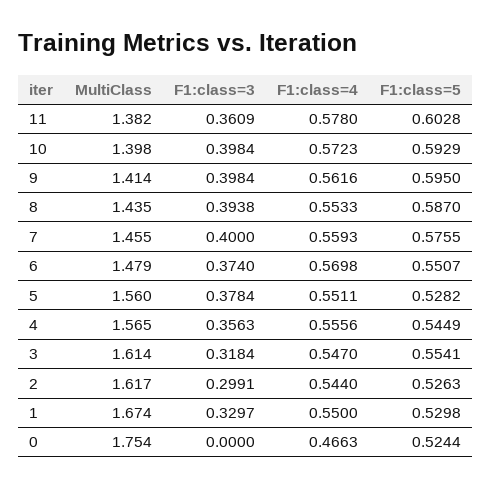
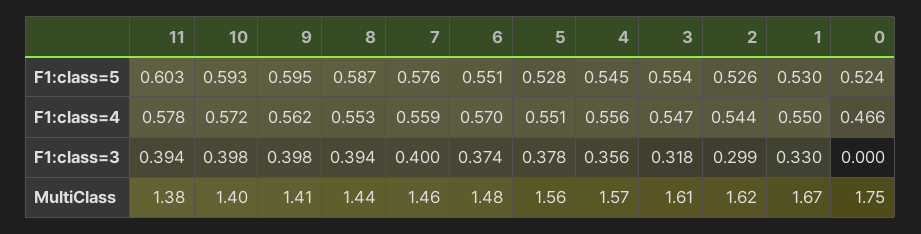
  {
    "MultiClass": {
      "11": 1.382,
      "10": 1.398,
      "9": 1.414,
      "8": 1.435,
      "7": 1.455,
      "6": 1.479,
      "5": 1.56,
      "4": 1.565,
      "3": 1.614,
      "2": 1.617,
      "1": 1.674,
      "0": 1.754
    },
    "F1:class=3": {
-     "11": 0.3609,
+     "11": 0.394,
      "10": 0.3984,
      "9": 0.3984,
      "8": 0.3938,
      "7": 0.4,
      "6": 0.374,
      "5": 0.3784,
      "4": 0.3563,
      "3": 0.3184,
      "2": 0.2991,
      "1": 0.3297,
      "0": 0
    },
    "F1:class=4": {
      "11": 0.578,
      "10": 0.5723,
      "9": 0.5616,
      "8": 0.5533,
      "7": 0.5593,
      "6": 0.5698,
      "5": 0.5511,
      "4": 0.5556,
      "3": 0.547,
      "2": 0.544,
      "1": 0.55,
      "0": 0.4663
    },
    "F1:class=5": {
      "11": 0.6028,
      "10": 0.5929,
      "9": 0.595,
      "8": 0.587,
      "7": 0.5755,
      "6": 0.5507,
      "5": 0.5282,
      "4": 0.5449,
      "3": 0.5541,
      "2": 0.5263,
      "1": 0.5298,
      "0": 0.5244
    }
  }

